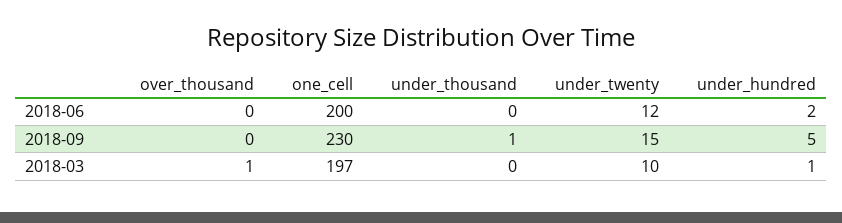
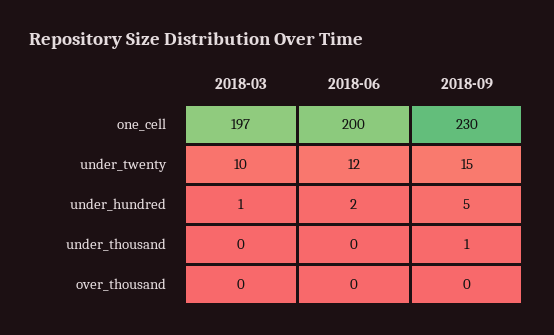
  {
    "over_thousand": {
      "2018-06": 0,
      "2018-09": 0,
-     "2018-03": 1
+     "2018-03": 0
    },
    "one_cell": {
      "2018-06": 200,
      "2018-09": 230,
      "2018-03": 197
    },
    "under_thousand": {
      "2018-06": 0,
      "2018-09": 1,
      "2018-03": 0
    },
    "under_twenty": {
      "2018-06": 12,
      "2018-09": 15,
      "2018-03": 10
    },
    "under_hundred": {
      "2018-06": 2,
      "2018-09": 5,
      "2018-03": 1
    }
  }

